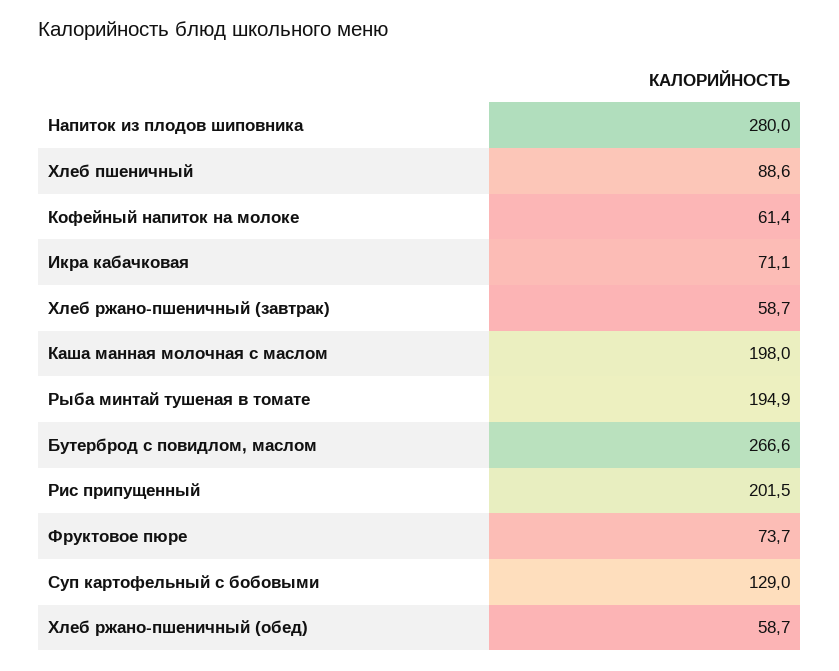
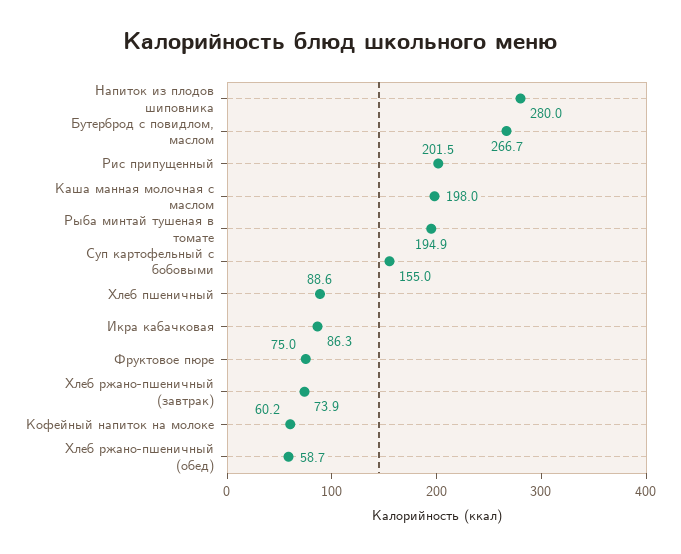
  {
    "Напиток из плодов шиповника": 280,
    "Хлеб пшеничный": 88.6,
-   "Кофейный напиток на молоке": 61.4,
+   "Кофейный напиток на молоке": 60.2,
-   "Икра кабачковая": 71.1,
+   "Икра кабачковая": 86.3,
-   "Хлеб ржано-пшеничный (завтрак)": 58.7,
+   "Хлеб ржано-пшеничный (завтрак)": 73.9,
    "Каша манная молочная с маслом": 198,
    "Рыба минтай тушеная в томате": 194.9,
-   "Бутерброд с повидлом, маслом": 266.6,
+   "Бутерброд с повидлом, маслом": 266.7,
    "Рис припущенный": 201.5,
-   "Фруктовое пюре": 73.7,
+   "Фруктовое пюре": 75,
-   "Суп картофельный с бобовыми": 129,
+   "Суп картофельный с бобовыми": 155,
    "Хлеб ржано-пшеничный (обед)": 58.7
  }

